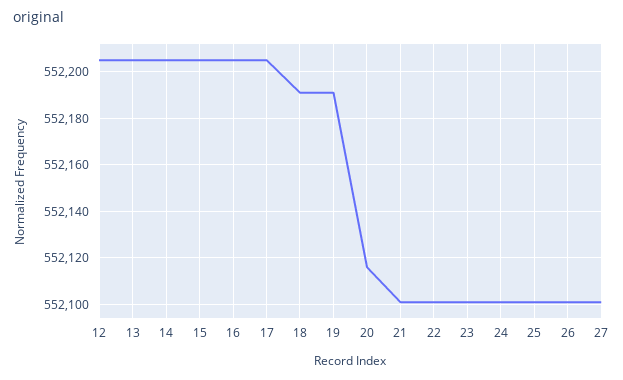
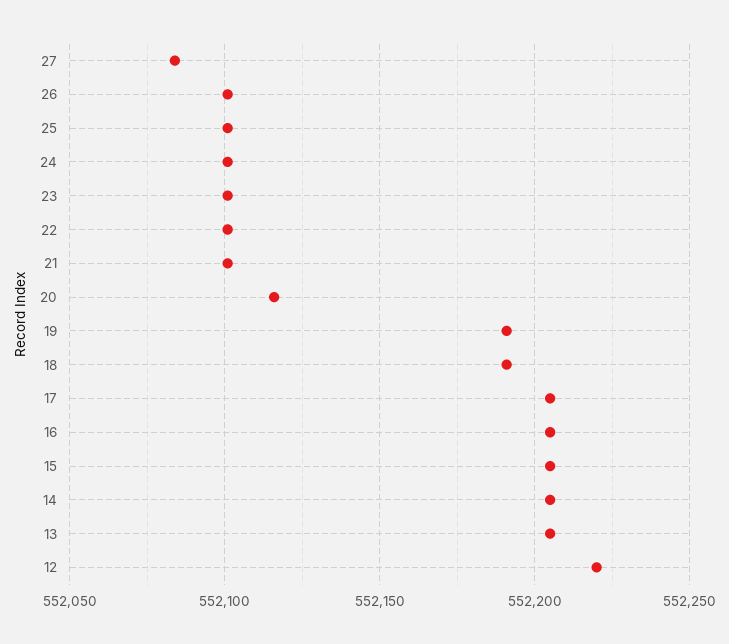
  {
-   "12": 552205,
+   "12": 552220,
    "13": 552205,
    "14": 552205,
    "15": 552205,
    "16": 552205,
    "17": 552205,
    "18": 552190,
    "19": 552190,
    "20": 552115,
    "21": 552100,
    "22": 552100,
    "23": 552100,
    "24": 552100,
    "25": 552100,
    "26": 552100,
-   "27": 552100
+   "27": 552085
  }

